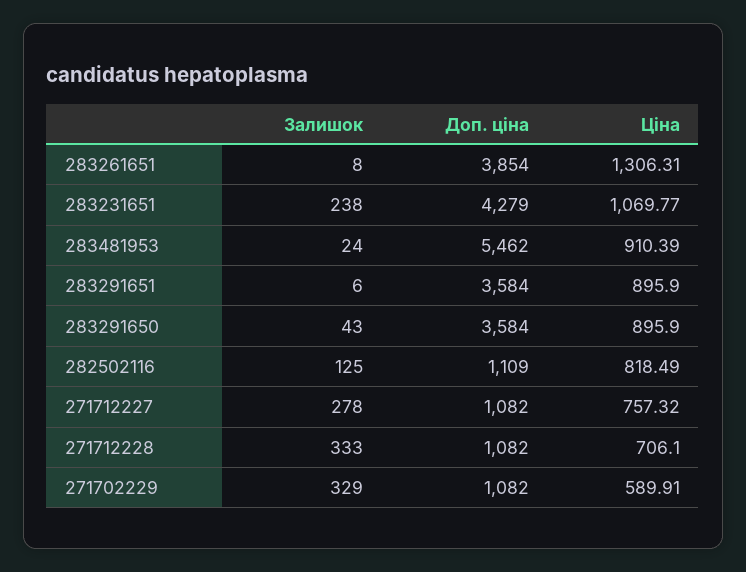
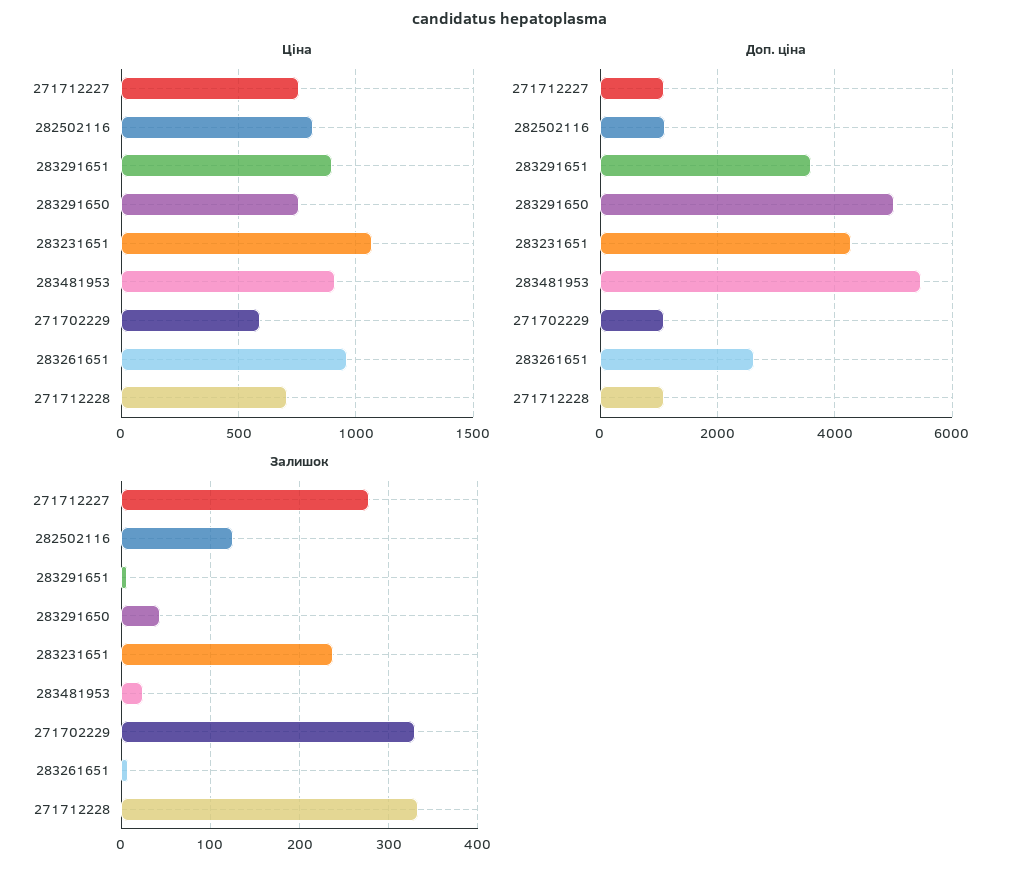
  {
    "Залишок": {
      "283261651": 8,
      "283231651": 238,
      "283481953": 24,
      "283291651": 6,
      "283291650": 43,
      "282502116": 125,
      "271712227": 278,
      "271712228": 333,
      "271702229": 329
    },
    "Доп. ціна": {
-     "283261651": 3854,
+     "283261651": 2600,
      "283231651": 4279,
      "283481953": 5462,
      "283291651": 3584,
-     "283291650": 3584,
+     "283291650": 5000,
      "282502116": 1109,
      "271712227": 1082,
      "271712228": 1082,
      "271702229": 1082
    },
    "Ціна": {
-     "283261651": 1306.31,
+     "283261651": 950,
      "283231651": 1069.77,
      "283481953": 910.39,
      "283291651": 895.9,
-     "283291650": 895.9,
+     "283291650": 750,
      "282502116": 818.49,
      "271712227": 757.32,
      "271712228": 706.1,
      "271702229": 589.91
    }
  }

